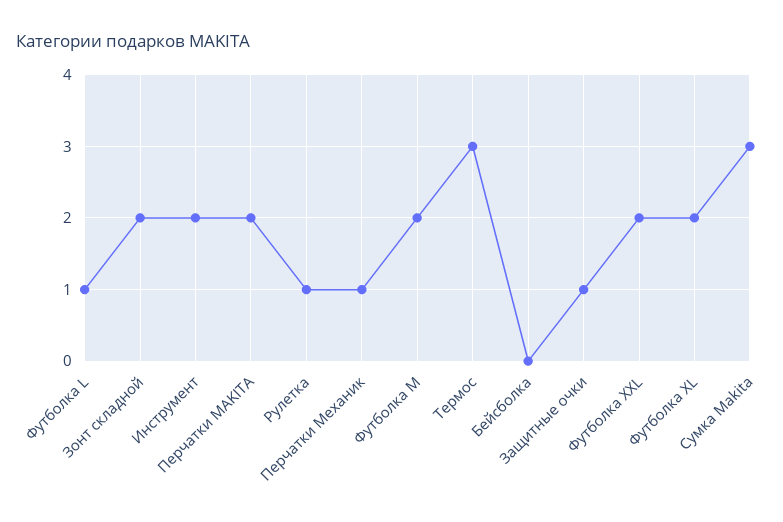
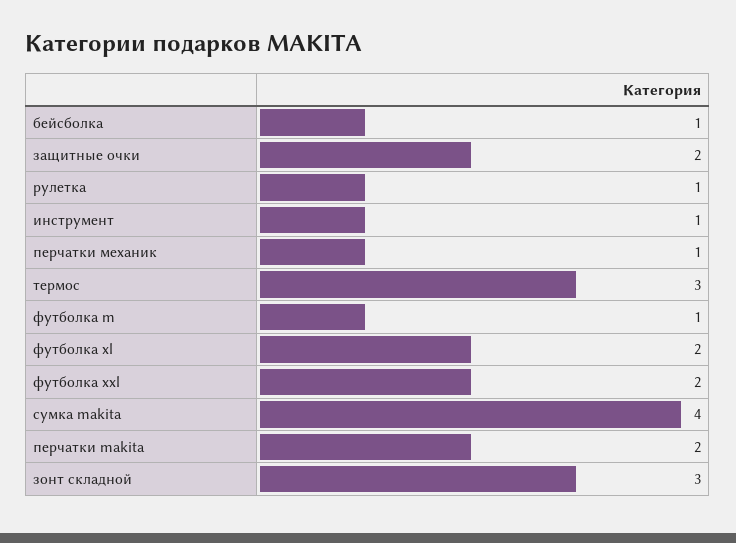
  {
-   "Футболка L": 1,
-   "Зонт складной": 2,
+   "Зонт складной": 3,
-   "Инструмент": 2,
+   "Инструмент": 1,
    "Перчатки MAKITA": 2,
    "Рулетка": 1,
    "Перчатки Механик": 1,
-   "Футболка M": 2,
+   "Футболка M": 1,
    "Термос": 3,
-   "Бейсболка": 0,
+   "Бейсболка": 1,
-   "Защитные очки": 1,
+   "Защитные очки": 2,
    "Футболка XXL": 2,
    "Футболка XL": 2,
-   "Сумка Makita": 3
+   "Сумка Makita": 4
  }

